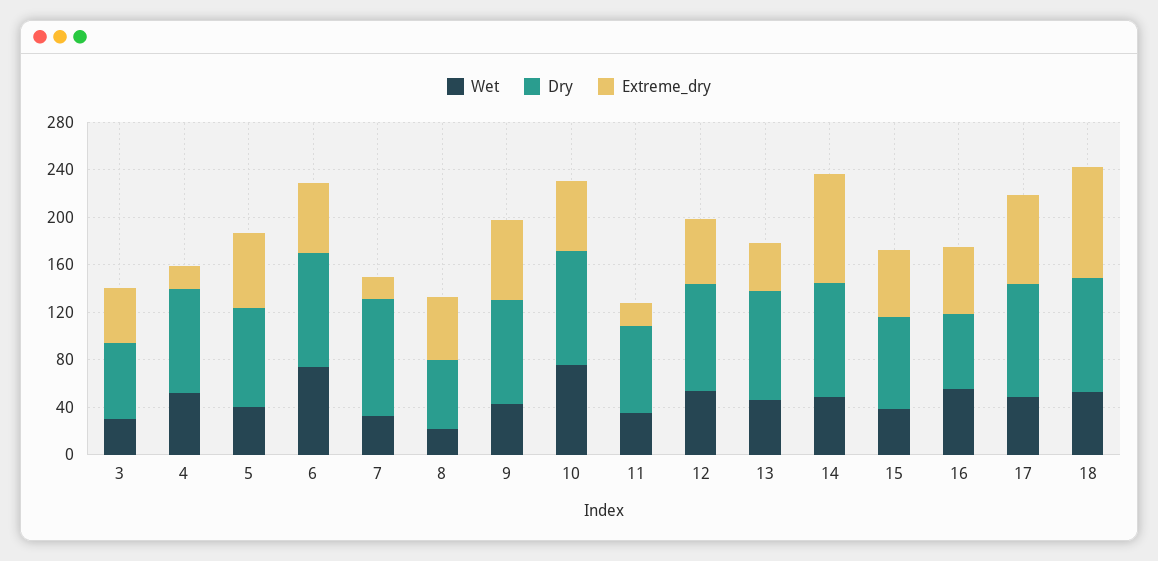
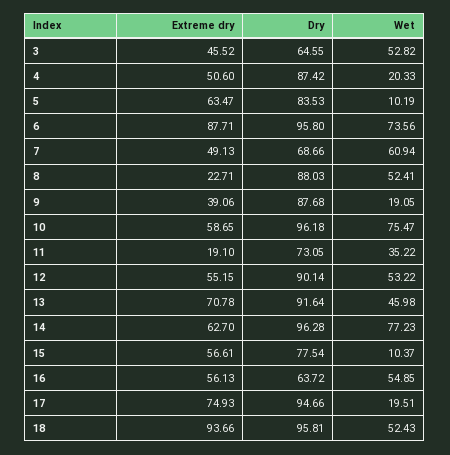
  {
    "Wet": {
-     "3": 30,
+     "3": 52.82,
-     "4": 50,
+     "4": 20.33,
-     "5": 40,
+     "5": 10.19,
      "6": 73.56,
-     "7": 30,
+     "7": 60.94,
-     "8": 20,
+     "8": 52.41,
-     "9": 40,
+     "9": 19.05,
      "10": 75.47,
      "11": 35.22,
      "12": 53.22,
      "13": 45.98,
-     "14": 50,
+     "14": 77.23,
-     "15": 40,
+     "15": 10.37,
      "16": 54.85,
-     "17": 50,
+     "17": 19.51,
      "18": 52.43
    },
    "Dry": {
      "3": 64.55,
      "4": 87.42,
      "5": 83.53,
      "6": 95.8,
-     "7": 100,
+     "7": 68.66,
-     "8": 60,
+     "8": 88.03,
      "9": 87.68,
      "10": 96.18,
      "11": 73.05,
      "12": 90.14,
      "13": 91.64,
      "14": 96.28,
      "15": 77.54,
      "16": 63.72,
      "17": 94.66,
      "18": 95.81
    },
    "Extreme_dry": {
      "3": 45.52,
-     "4": 20,
+     "4": 50.6,
      "5": 63.47,
-     "6": 60,
+     "6": 87.71,
-     "7": 20,
+     "7": 49.13,
-     "8": 50,
+     "8": 22.71,
-     "9": 70,
+     "9": 39.06,
      "10": 58.65,
      "11": 19.1,
      "12": 55.15,
-     "13": 40,
+     "13": 70.78,
-     "14": 90,
+     "14": 62.7,
      "15": 56.61,
      "16": 56.13,
      "17": 74.93,
      "18": 93.66
    }
  }

